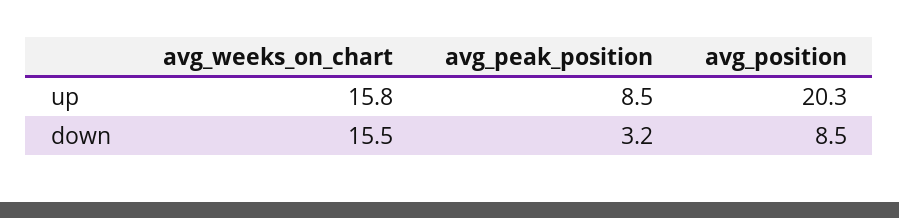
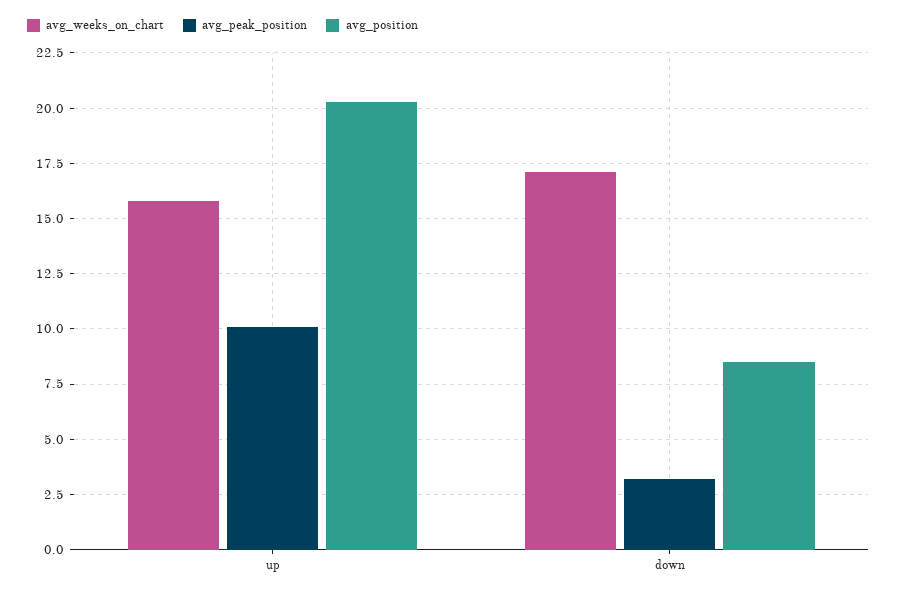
  {
    "avg_weeks_on_chart": {
      "up": 15.8,
-     "down": 15.5
+     "down": 17
    },
    "avg_peak_position": {
-     "up": 8.5,
+     "up": 10,
      "down": 3.2
    },
    "avg_position": {
      "up": 20.3,
      "down": 8.5
    }
  }

